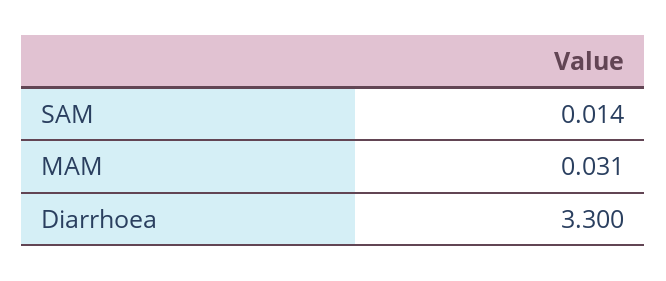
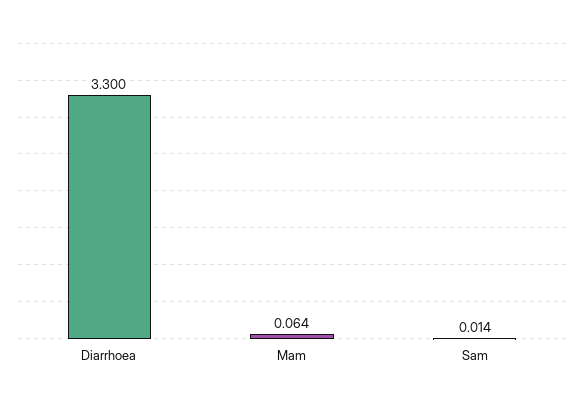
  {
    "SAM": 0.014,
-   "MAM": 0.031,
+   "MAM": 0.064,
    "Diarrhoea": 3.3
  }

